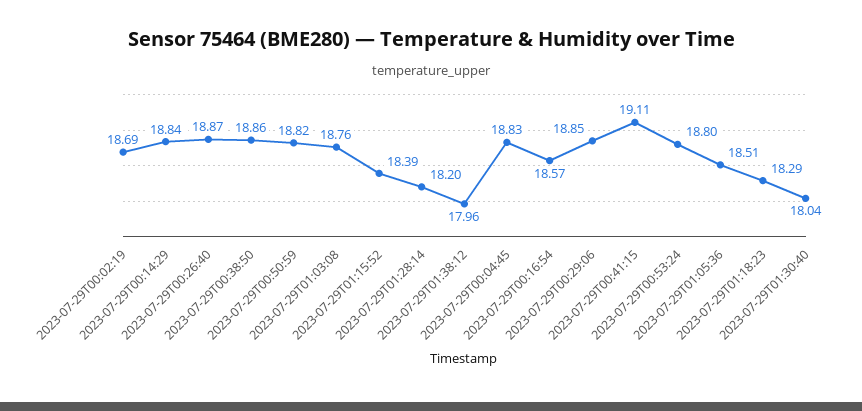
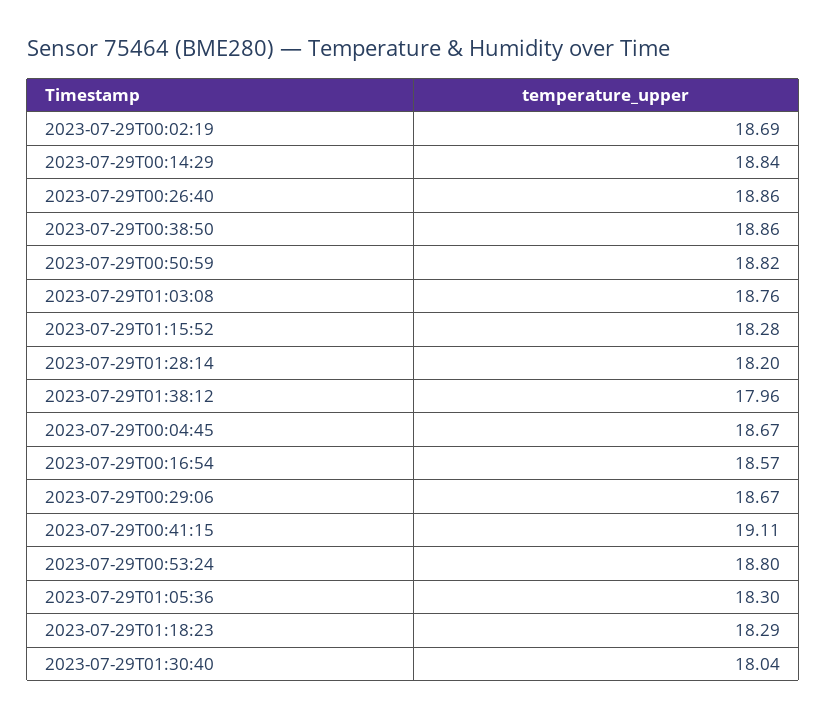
  {
    "2023-07-29T00:02:19": 18.69,
    "2023-07-29T00:14:29": 18.84,
-   "2023-07-29T00:26:40": 18.87,
+   "2023-07-29T00:26:40": 18.86,
    "2023-07-29T00:38:50": 18.86,
    "2023-07-29T00:50:59": 18.82,
    "2023-07-29T01:03:08": 18.76,
-   "2023-07-29T01:15:52": 18.39,
+   "2023-07-29T01:15:52": 18.28,
    "2023-07-29T01:28:14": 18.2,
    "2023-07-29T01:38:12": 17.96,
-   "2023-07-29T00:04:45": 18.83,
+   "2023-07-29T00:04:45": 18.67,
    "2023-07-29T00:16:54": 18.57,
-   "2023-07-29T00:29:06": 18.85,
+   "2023-07-29T00:29:06": 18.67,
    "2023-07-29T00:41:15": 19.11,
    "2023-07-29T00:53:24": 18.8,
-   "2023-07-29T01:05:36": 18.51,
+   "2023-07-29T01:05:36": 18.3,
    "2023-07-29T01:18:23": 18.29,
    "2023-07-29T01:30:40": 18.04
  }

